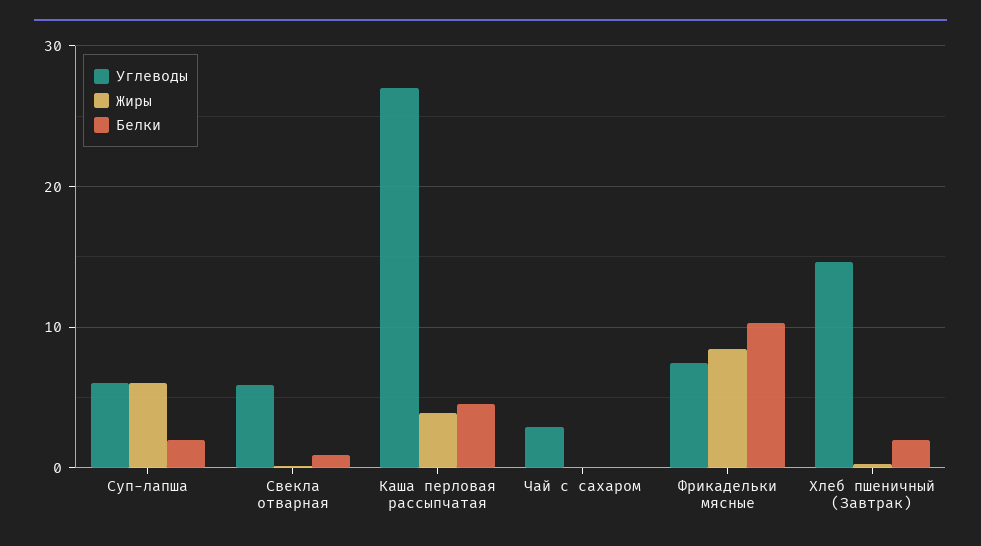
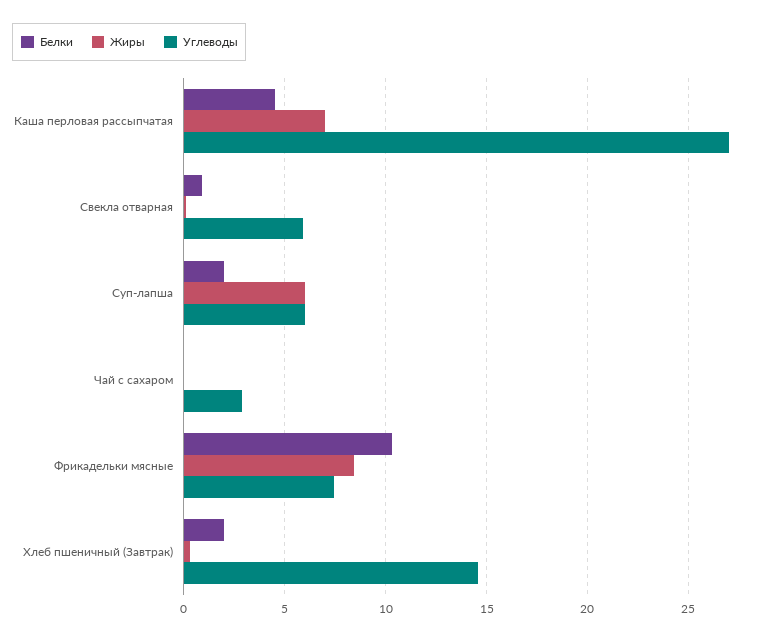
  {
    "Углеводы": {
      "Суп-лапша": 6,
      "Свекла отварная": 6,
      "Каша перловая рассыпчатая": 27,
      "Чай с сахаром": 3,
      "Фрикадельки мясные": 7.5,
      "Хлеб пшеничный (Завтрак)": 14.5
    },
    "Жиры": {
      "Суп-лапша": 6,
      "Свекла отварная": 0,
-     "Каша перловая рассыпчатая": 4,
+     "Каша перловая рассыпчатая": 7,
      "Чай с сахаром": 0,
      "Фрикадельки мясные": 8.5,
      "Хлеб пшеничный (Завтрак)": 0.5
    },
    "Белки": {
      "Суп-лапша": 2,
      "Свекла отварная": 1,
      "Каша перловая рассыпчатая": 4.5,
      "Чай с сахаром": 0,
      "Фрикадельки мясные": 10.5,
      "Хлеб пшеничный (Завтрак)": 2
    }
  }

